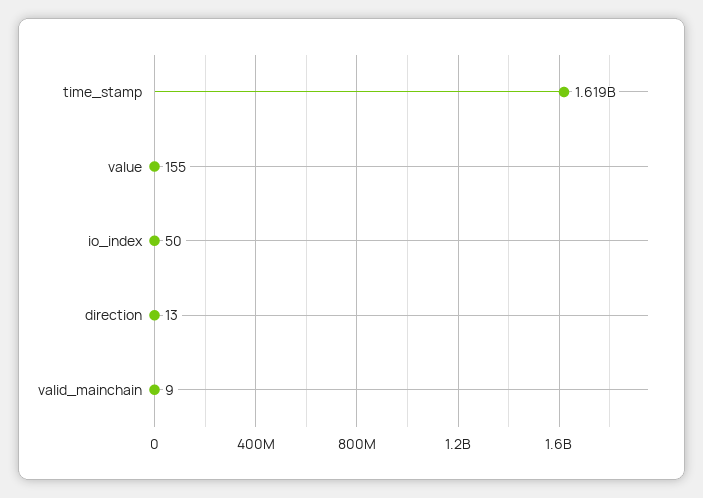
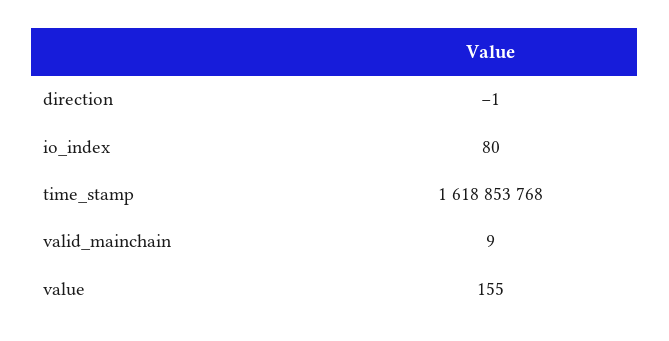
  {
    "time_stamp": 1618853768,
    "value": 155,
-   "io_index": 50,
+   "io_index": 80,
-   "direction": 13,
+   "direction": -1,
    "valid_mainchain": 9
  }

